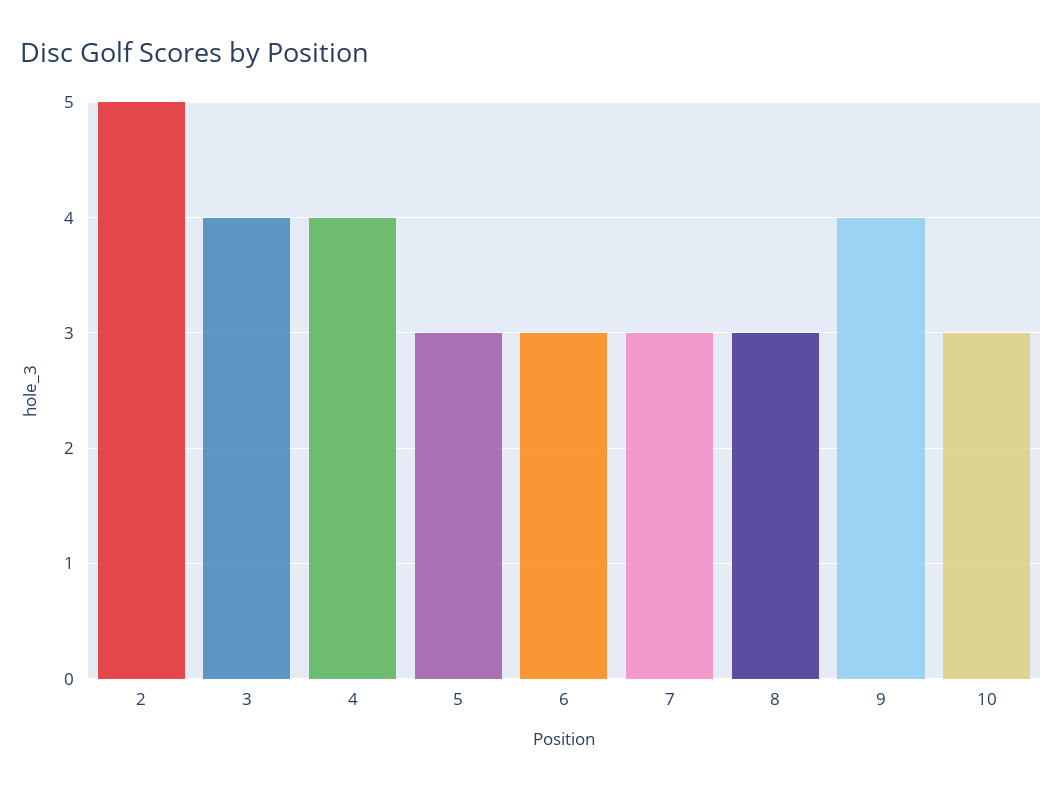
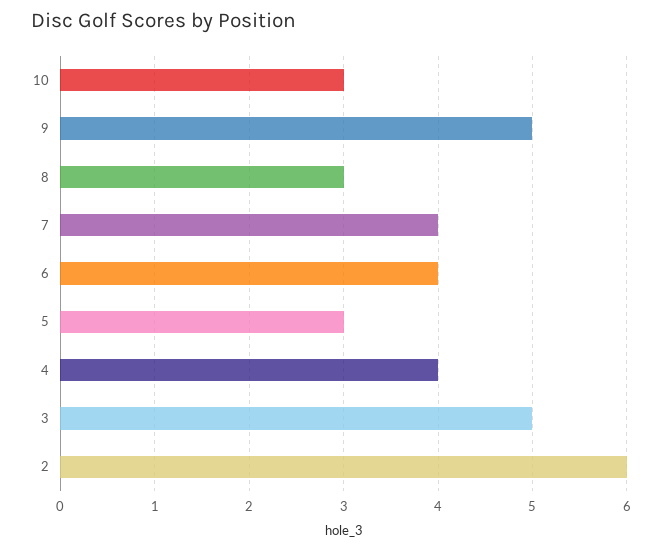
  {
-   "2": 5,
+   "2": 6,
-   "3": 4,
+   "3": 5,
    "4": 4,
    "5": 3,
-   "6": 3,
+   "6": 4,
-   "7": 3,
+   "7": 4,
    "8": 3,
-   "9": 4,
+   "9": 5,
    "10": 3
  }

